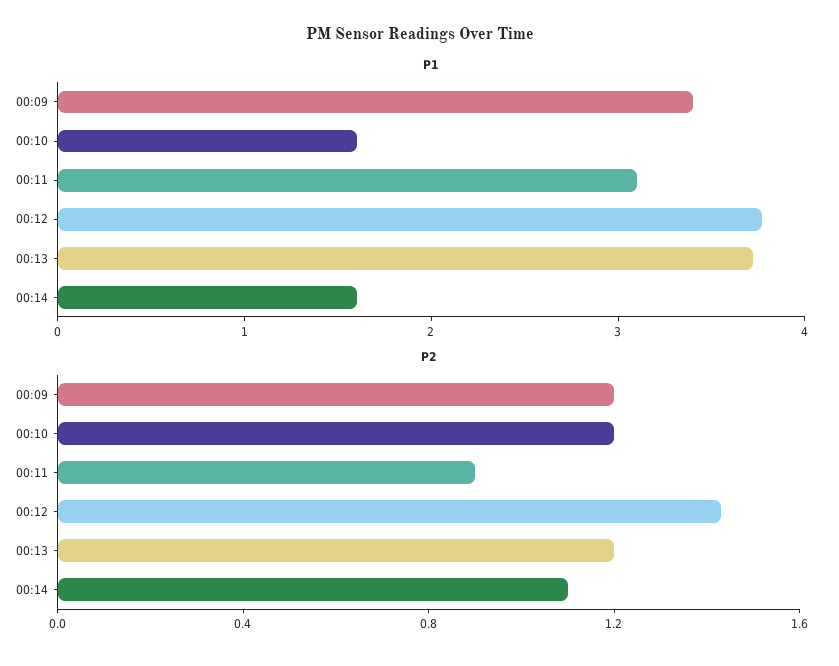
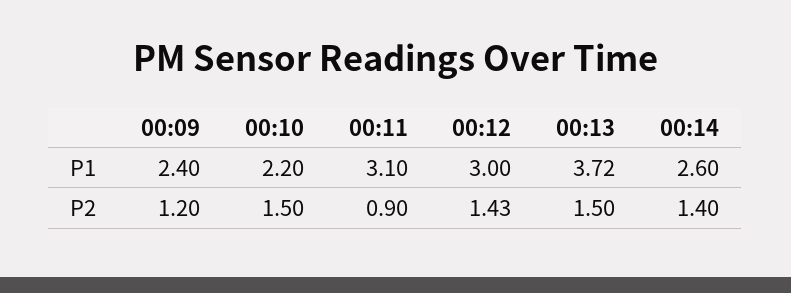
  {
    "P1": {
-     "00:09": 3.4,
+     "00:09": 2.4,
-     "00:10": 1.6,
+     "00:10": 2.2,
      "00:11": 3.1,
-     "00:12": 3.8,
+     "00:12": 3,
      "00:13": 3.72,
-     "00:14": 1.6
+     "00:14": 2.6
    },
    "P2": {
      "00:09": 1.2,
-     "00:10": 1.2,
+     "00:10": 1.5,
      "00:11": 0.9,
      "00:12": 1.43,
-     "00:13": 1.2,
+     "00:13": 1.5,
-     "00:14": 1.1
+     "00:14": 1.4
    }
  }

